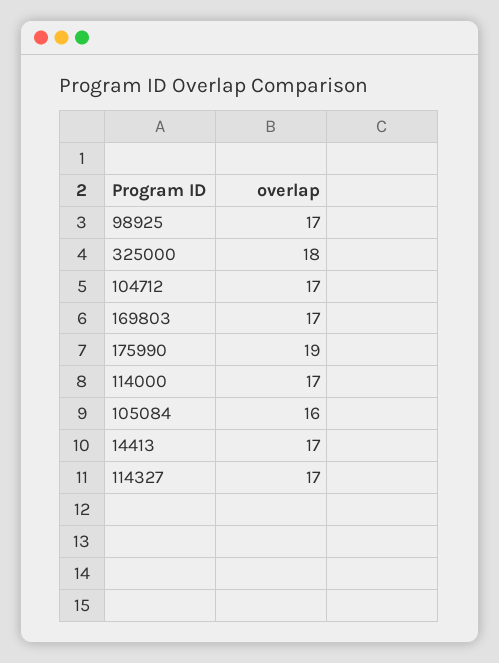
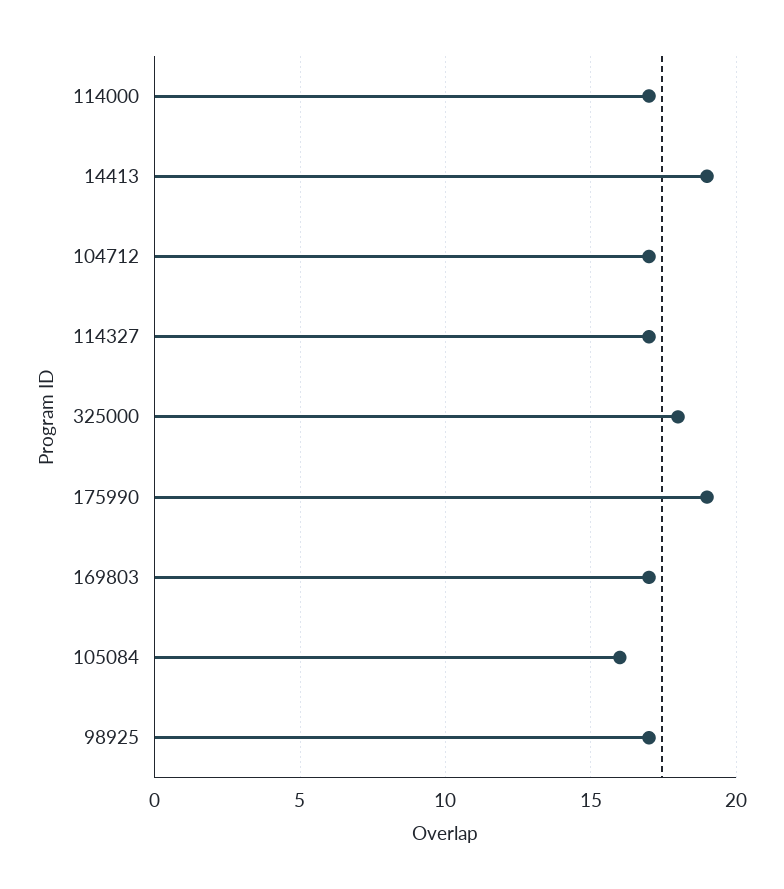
  {
    "98925": 17,
    "325000": 18,
    "104712": 17,
    "169803": 17,
    "175990": 19,
    "114000": 17,
    "105084": 16,
-   "14413": 17,
+   "14413": 19,
    "114327": 17
  }

